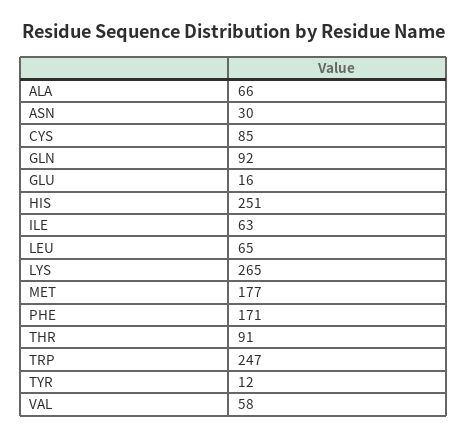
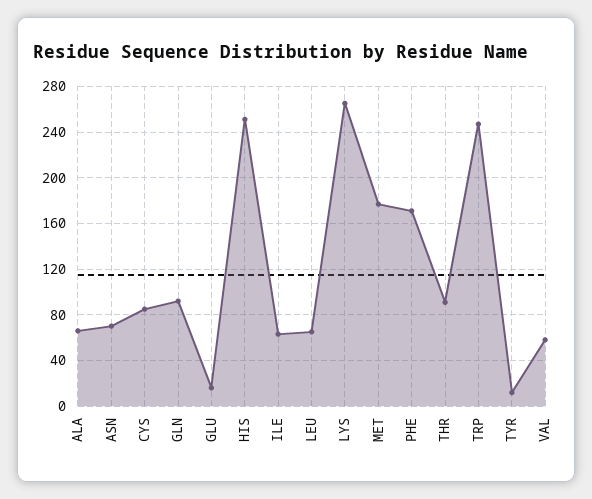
  {
    "ALA": 66,
-   "ASN": 30,
+   "ASN": 70,
    "CYS": 85,
    "GLN": 92,
    "GLU": 16,
    "HIS": 251,
    "ILE": 63,
    "LEU": 65,
    "LYS": 265,
    "MET": 177,
    "PHE": 171,
    "THR": 91,
    "TRP": 247,
    "TYR": 12,
    "VAL": 58
  }

